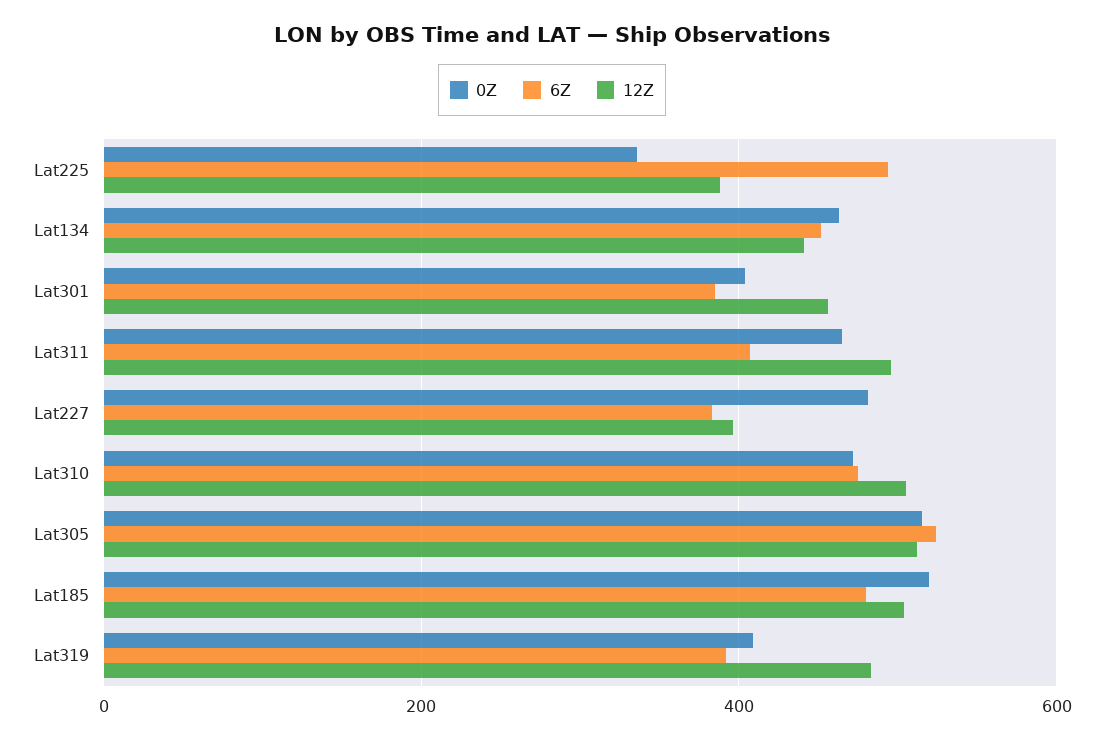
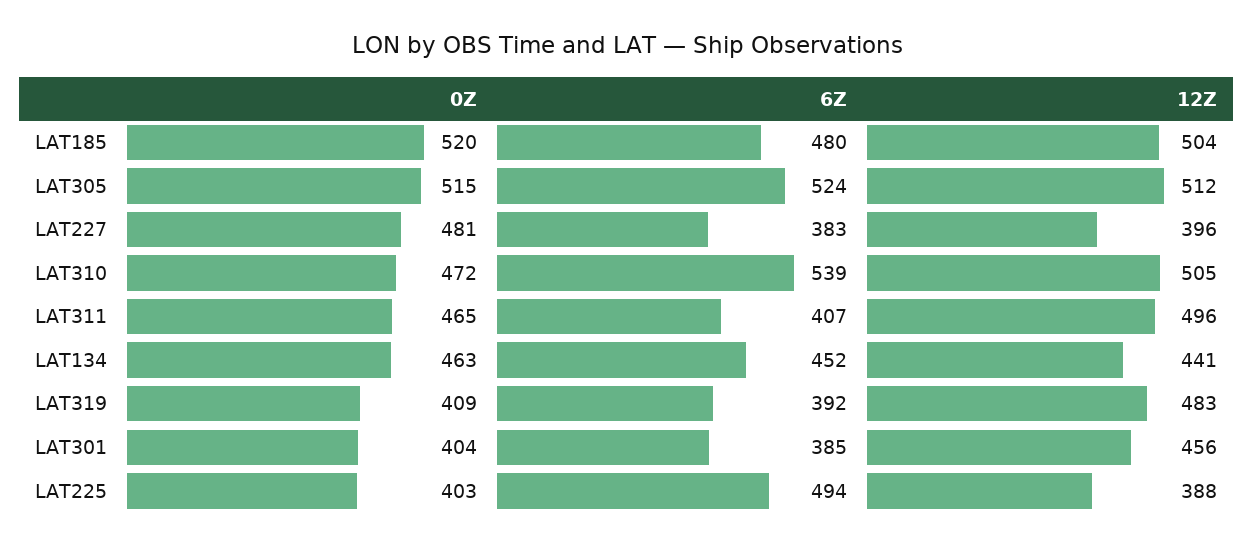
  {
    "0Z": {
-     "Lat225": 340,
+     "Lat225": 403,
      "Lat134": 463,
      "Lat301": 404,
      "Lat311": 465,
      "Lat227": 481,
      "Lat310": 472,
      "Lat305": 515,
      "Lat185": 520,
      "Lat319": 409
    },
    "6Z": {
      "Lat225": 494,
      "Lat134": 452,
      "Lat301": 385,
      "Lat311": 407,
      "Lat227": 383,
-     "Lat310": 480,
+     "Lat310": 539,
      "Lat305": 524,
      "Lat185": 480,
      "Lat319": 392
    },
    "12Z": {
      "Lat225": 388,
      "Lat134": 441,
      "Lat301": 456,
      "Lat311": 496,
      "Lat227": 396,
      "Lat310": 505,
      "Lat305": 512,
      "Lat185": 504,
      "Lat319": 483
    }
  }

